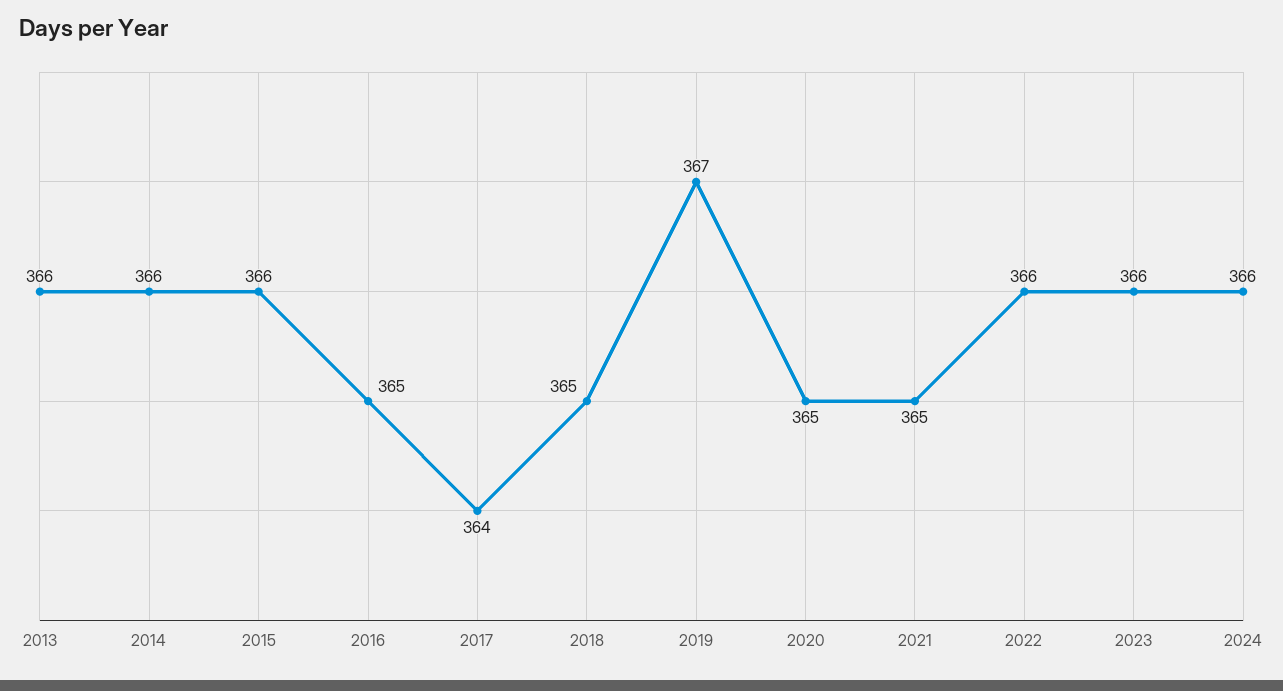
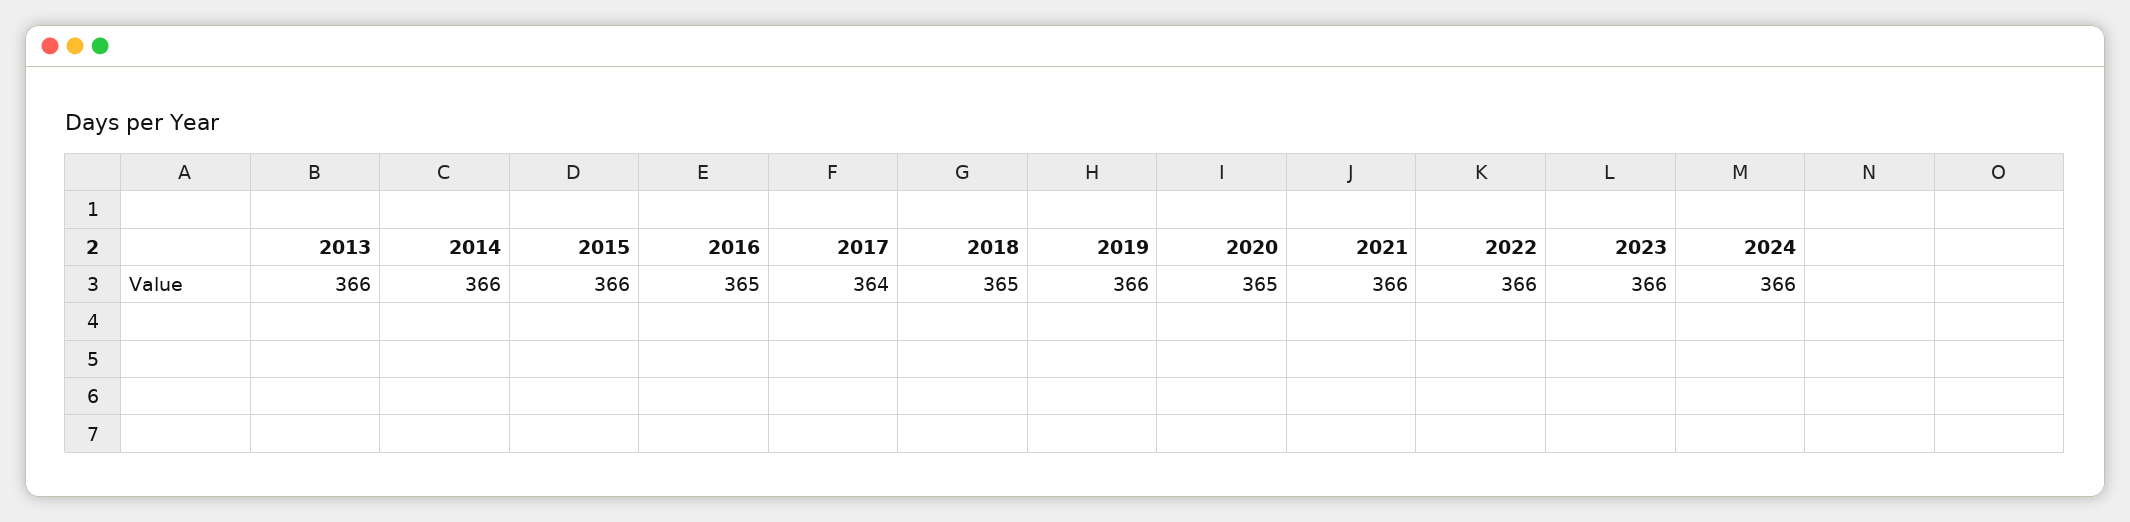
  {
    "2013": 366,
    "2014": 366,
    "2015": 366,
    "2016": 365,
    "2017": 364,
    "2018": 365,
-   "2019": 367,
+   "2019": 366,
    "2020": 365,
-   "2021": 365,
+   "2021": 366,
    "2022": 366,
    "2023": 366,
    "2024": 366
  }

